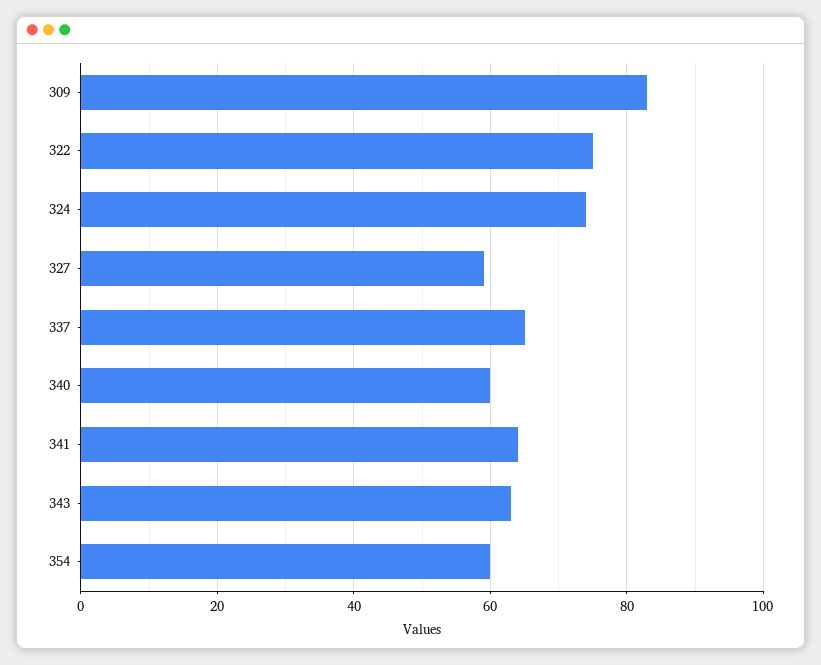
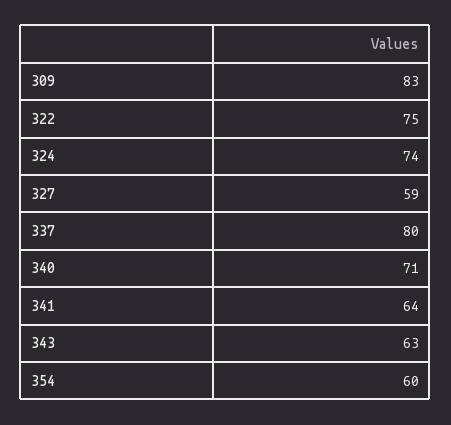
  {
    "309": 83,
    "322": 75,
    "324": 74,
    "327": 59,
-   "337": 65,
+   "337": 80,
-   "340": 60,
+   "340": 71,
    "341": 64,
    "343": 63,
    "354": 60
  }

